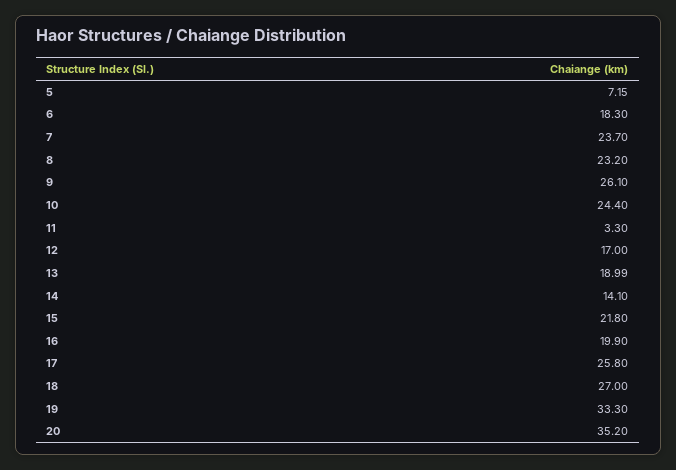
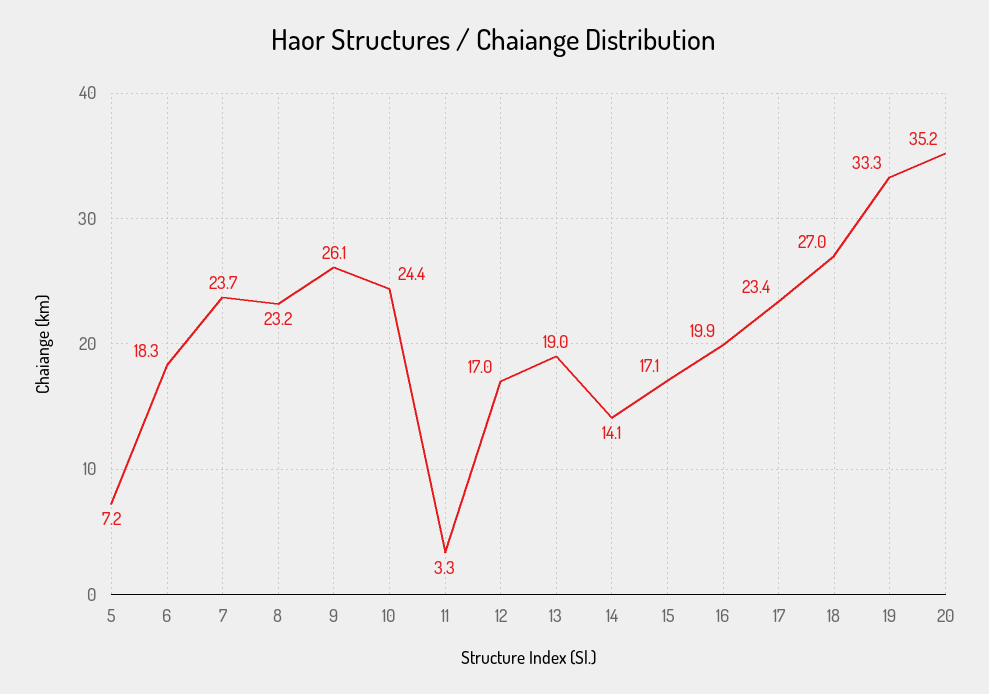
  {
    "5": 7.15,
    "6": 18.3,
    "7": 23.7,
    "8": 23.2,
    "9": 26.1,
    "10": 24.4,
    "11": 3.3,
    "12": 17,
    "13": 18.99,
    "14": 14.1,
-   "15": 21.8,
+   "15": 17.1,
    "16": 19.9,
-   "17": 25.8,
+   "17": 23.4,
    "18": 27,
    "19": 33.3,
    "20": 35.2
  }

